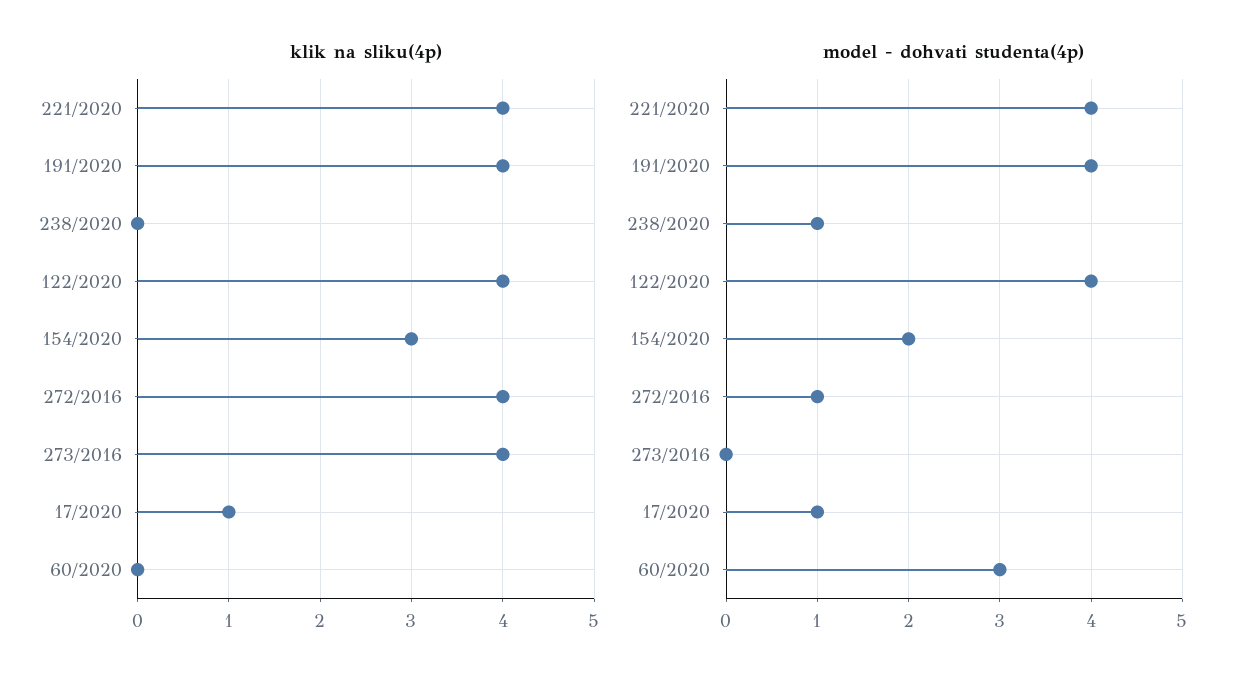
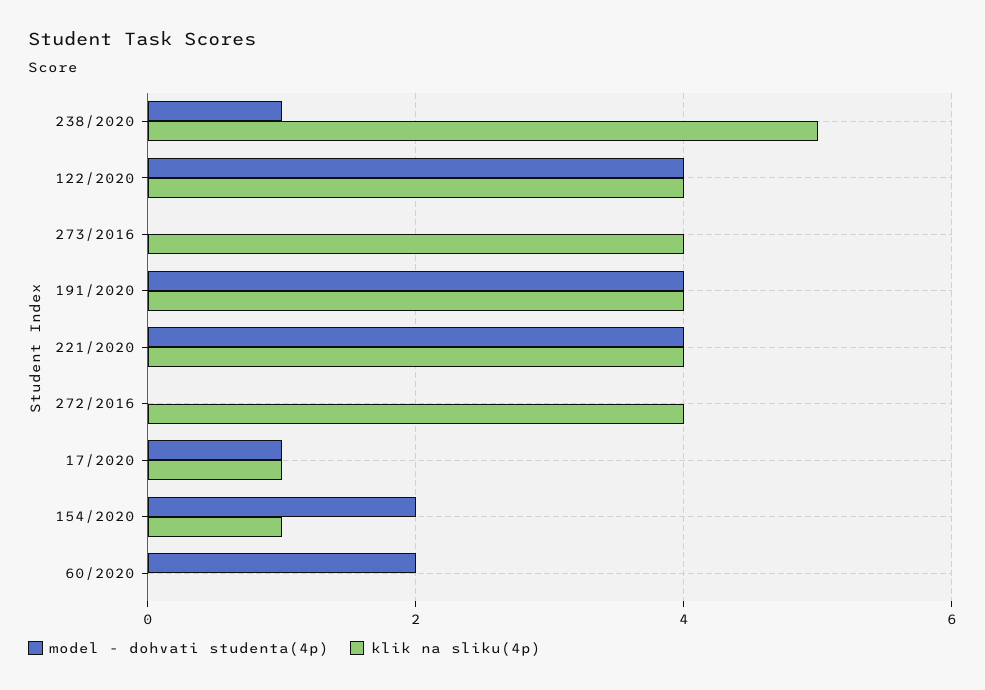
  {
    "klik na sliku(4p)": {
      "221/2020": 4,
      "191/2020": 4,
-     "238/2020": 0,
+     "238/2020": 5,
      "122/2020": 4,
-     "154/2020": 3,
+     "154/2020": 1,
      "272/2016": 4,
      "273/2016": 4,
      "17/2020": 1,
      "60/2020": 0
    },
    "model - dohvati studenta(4p)": {
      "221/2020": 4,
      "191/2020": 4,
      "238/2020": 1,
      "122/2020": 4,
      "154/2020": 2,
-     "272/2016": 1,
+     "272/2016": 0,
      "273/2016": 0,
      "17/2020": 1,
-     "60/2020": 3
+     "60/2020": 2
    }
  }

